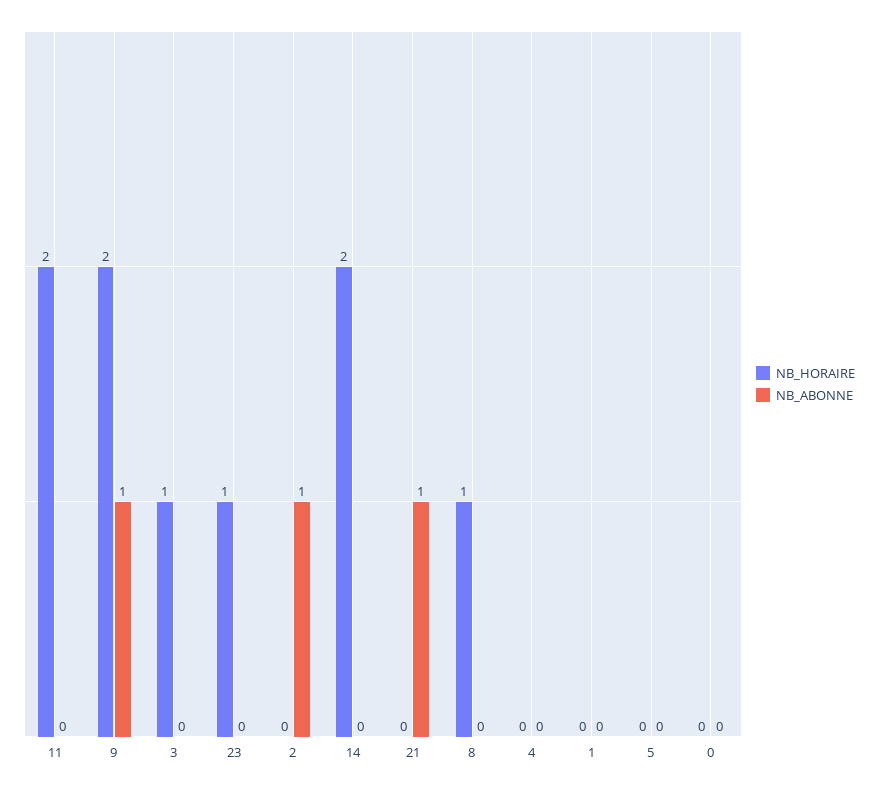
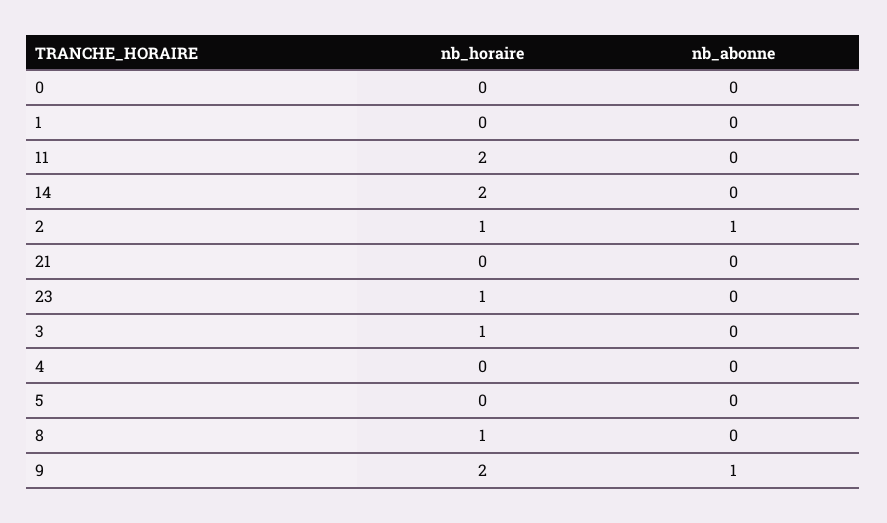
  {
    "NB_HORAIRE": {
      "11": 2,
      "9": 2,
      "3": 1,
      "23": 1,
-     "2": 0,
+     "2": 1,
      "14": 2,
      "21": 0,
      "8": 1,
      "4": 0,
      "1": 0,
      "5": 0,
      "0": 0
    },
    "NB_ABONNE": {
      "11": 0,
      "9": 1,
      "3": 0,
      "23": 0,
      "2": 1,
      "14": 0,
-     "21": 1,
+     "21": 0,
      "8": 0,
      "4": 0,
      "1": 0,
      "5": 0,
      "0": 0
    }
  }

